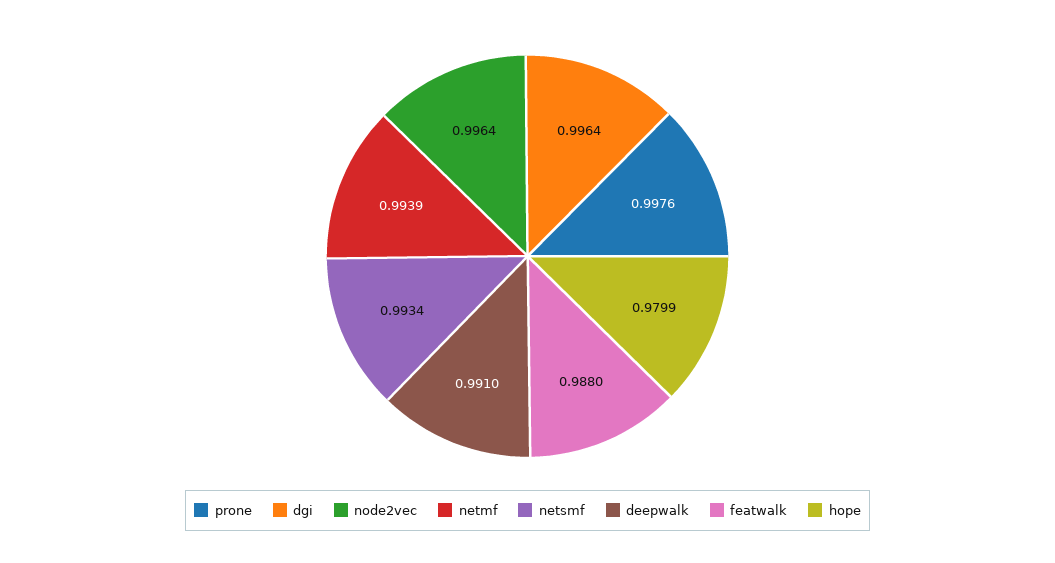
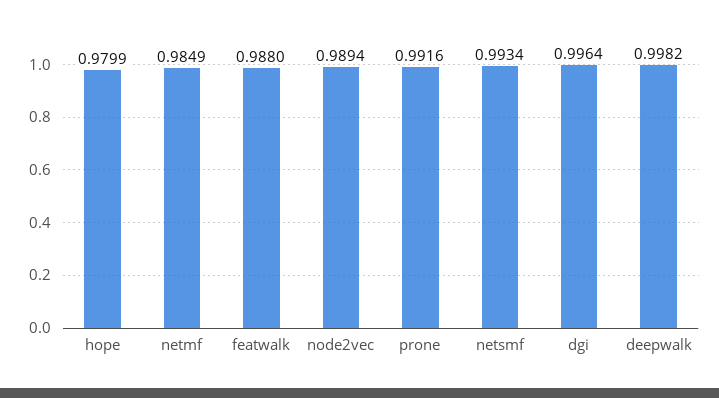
  {
-   "prone": 0.9976,
+   "prone": 0.9916,
    "dgi": 0.9964,
-   "node2vec": 0.9964,
+   "node2vec": 0.9894,
-   "netmf": 0.9939,
+   "netmf": 0.9849,
    "netsmf": 0.9934,
-   "deepwalk": 0.991,
+   "deepwalk": 0.9982,
    "featwalk": 0.988,
    "hope": 0.9799
  }

